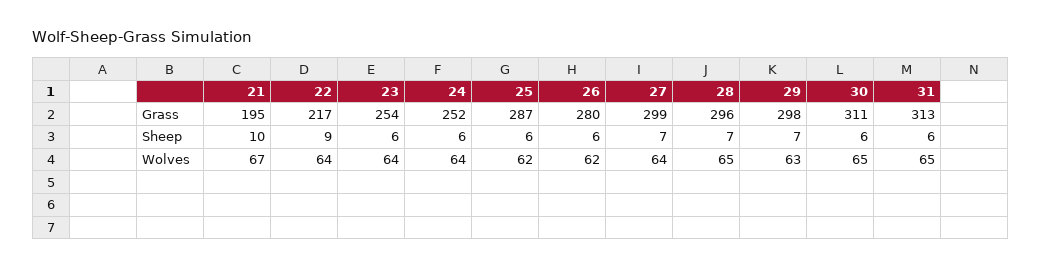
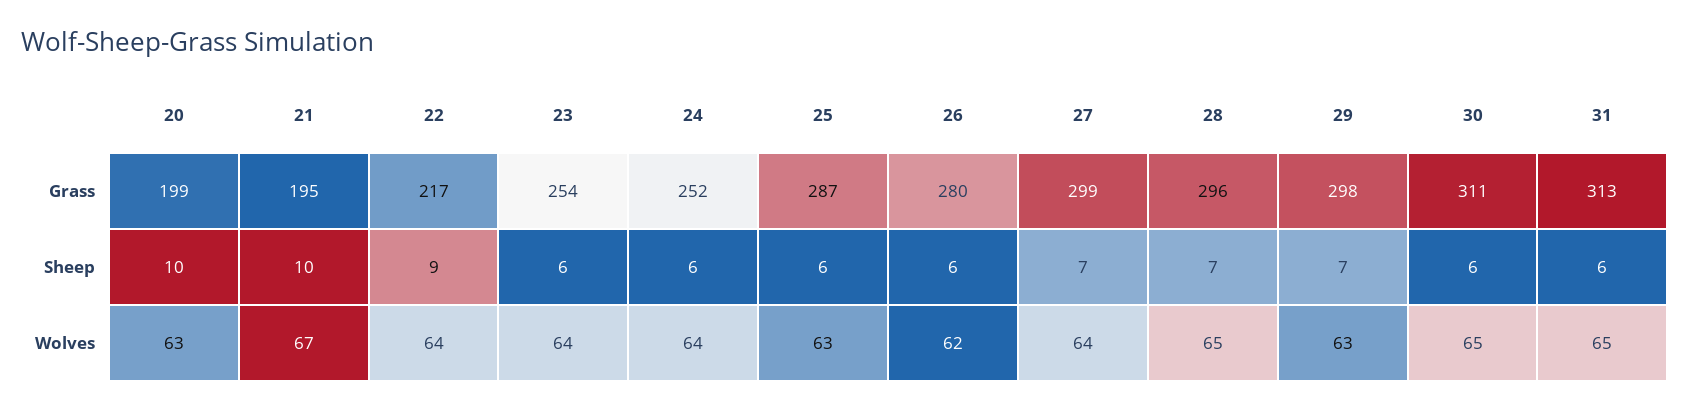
  {
    "21": {
      "Grass": 195,
      "Sheep": 10,
      "Wolves": 67
    },
    "22": {
      "Grass": 217,
      "Sheep": 9,
      "Wolves": 64
    },
    "23": {
      "Grass": 254,
      "Sheep": 6,
      "Wolves": 64
    },
    "24": {
      "Grass": 252,
      "Sheep": 6,
      "Wolves": 64
    },
    "25": {
      "Grass": 287,
      "Sheep": 6,
-     "Wolves": 62
+     "Wolves": 63
    },
    "26": {
      "Grass": 280,
      "Sheep": 6,
      "Wolves": 62
    },
    "27": {
      "Grass": 299,
      "Sheep": 7,
      "Wolves": 64
    },
    "28": {
      "Grass": 296,
      "Sheep": 7,
      "Wolves": 65
    },
    "29": {
      "Grass": 298,
      "Sheep": 7,
      "Wolves": 63
    },
    "30": {
      "Grass": 311,
      "Sheep": 6,
      "Wolves": 65
    },
    "31": {
      "Grass": 313,
      "Sheep": 6,
      "Wolves": 65
-   }
+   },
+   "20": {
+     "Grass": 199,
+     "Sheep": 10,
+     "Wolves": 63
+   }
  }

